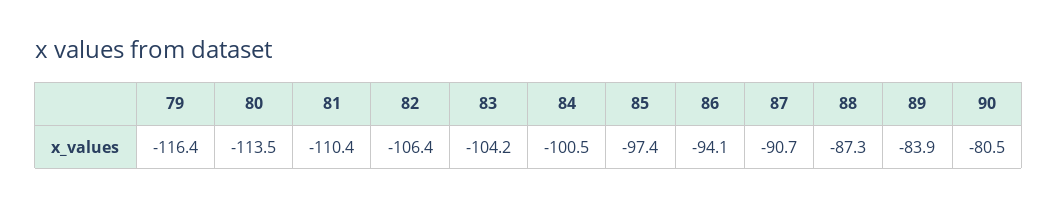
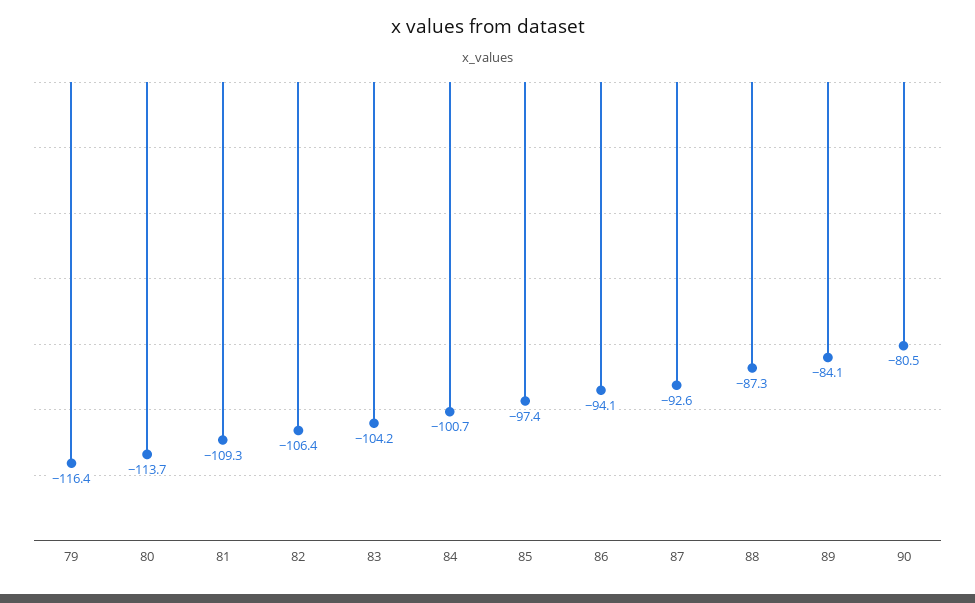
  {
    "79": -116.4,
-   "80": -113.5,
+   "80": -113.7,
-   "81": -110.4,
+   "81": -109.3,
    "82": -106.4,
    "83": -104.2,
-   "84": -100.5,
+   "84": -100.7,
    "85": -97.4,
    "86": -94.1,
-   "87": -90.7,
+   "87": -92.6,
    "88": -87.3,
-   "89": -83.9,
+   "89": -84.1,
    "90": -80.5
  }

